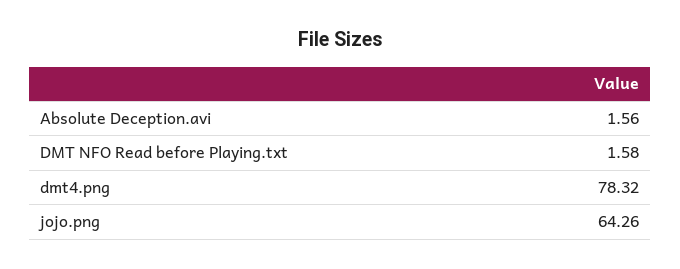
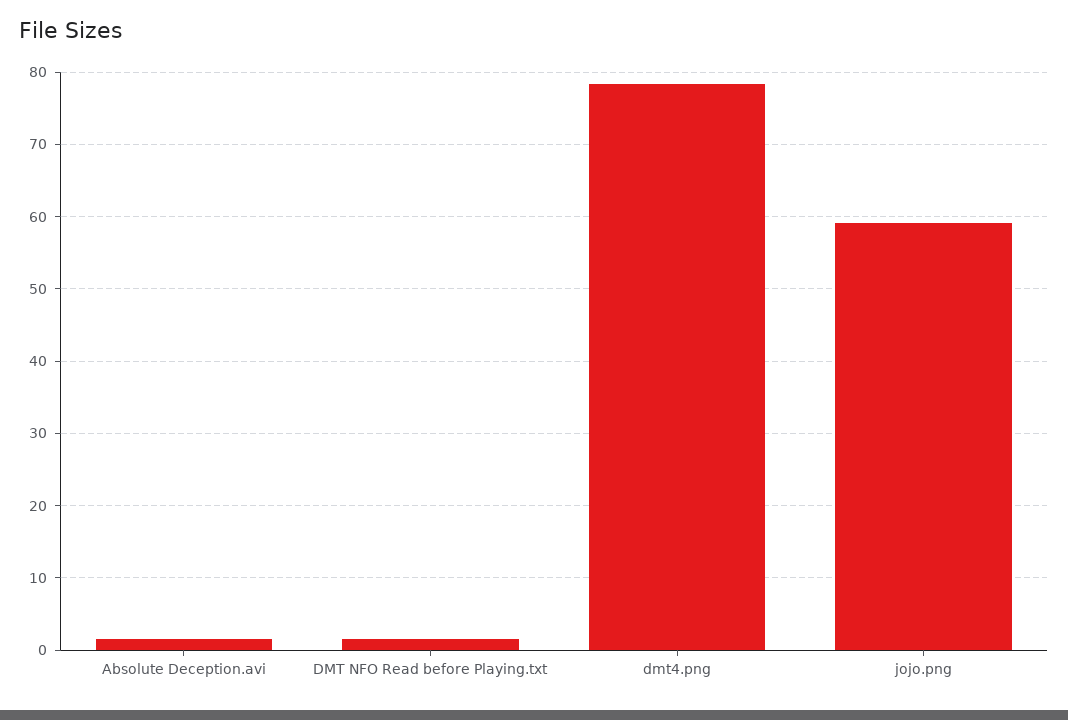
  {
    "Absolute Deception.avi": 1.56,
    "DMT NFO Read before Playing.txt": 1.58,
    "dmt4.png": 78.32,
-   "jojo.png": 64.26
+   "jojo.png": 59
  }

